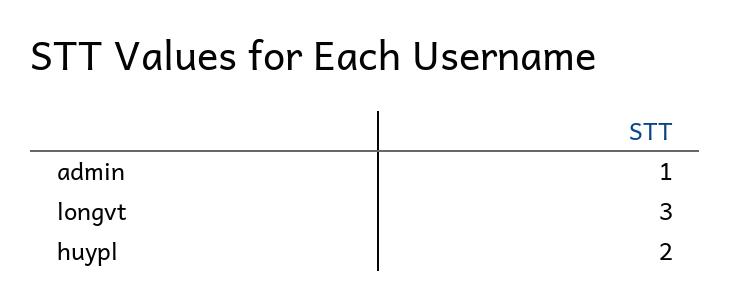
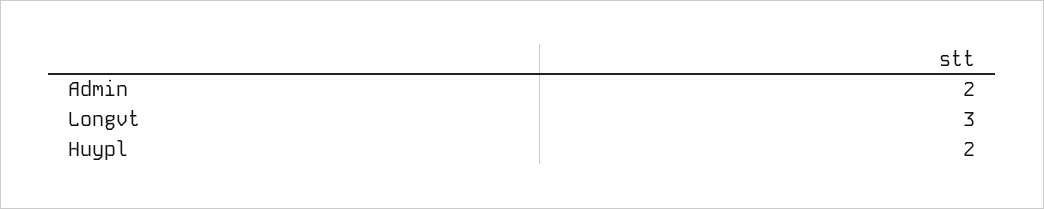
  {
-   "admin": 1,
+   "admin": 2,
    "longvt": 3,
    "huypl": 2
  }

